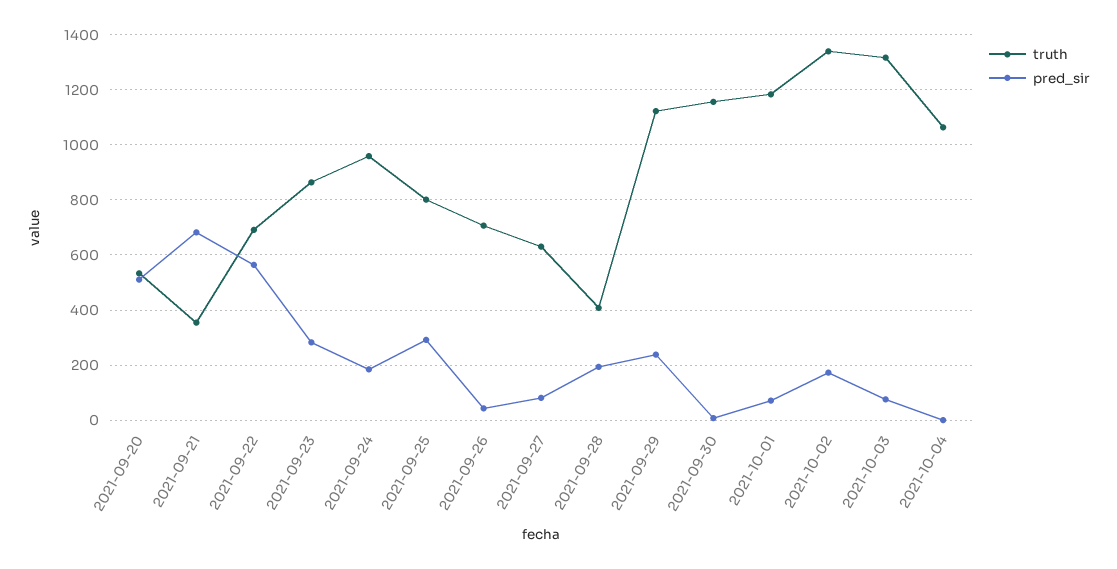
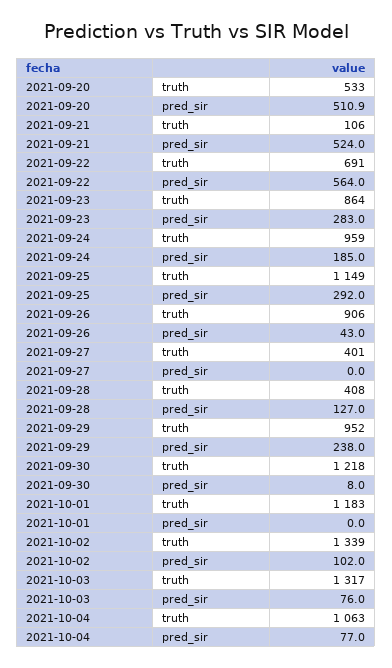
  {
    "truth": {
      "2021-09-20": 533,
-     "2021-09-21": 350,
+     "2021-09-21": 106,
      "2021-09-22": 691,
      "2021-09-23": 864,
      "2021-09-24": 959,
-     "2021-09-25": 800,
+     "2021-09-25": 1149,
-     "2021-09-26": 700,
+     "2021-09-26": 906,
-     "2021-09-27": 625,
+     "2021-09-27": 401,
      "2021-09-28": 408,
-     "2021-09-29": 1125,
+     "2021-09-29": 952,
-     "2021-09-30": 1150,
+     "2021-09-30": 1218,
      "2021-10-01": 1183,
      "2021-10-02": 1339,
      "2021-10-03": 1317,
      "2021-10-04": 1063
    },
    "pred_sir": {
      "2021-09-20": 510.9,
-     "2021-09-21": 675,
+     "2021-09-21": 524,
      "2021-09-22": 564,
      "2021-09-23": 283,
      "2021-09-24": 185,
      "2021-09-25": 292,
      "2021-09-26": 43,
-     "2021-09-27": 75,
+     "2021-09-27": 0,
-     "2021-09-28": 200,
+     "2021-09-28": 127,
      "2021-09-29": 238,
      "2021-09-30": 8,
-     "2021-10-01": 75,
+     "2021-10-01": 0,
-     "2021-10-02": 175,
+     "2021-10-02": 102,
      "2021-10-03": 76,
-     "2021-10-04": 0
+     "2021-10-04": 77
    }
  }

